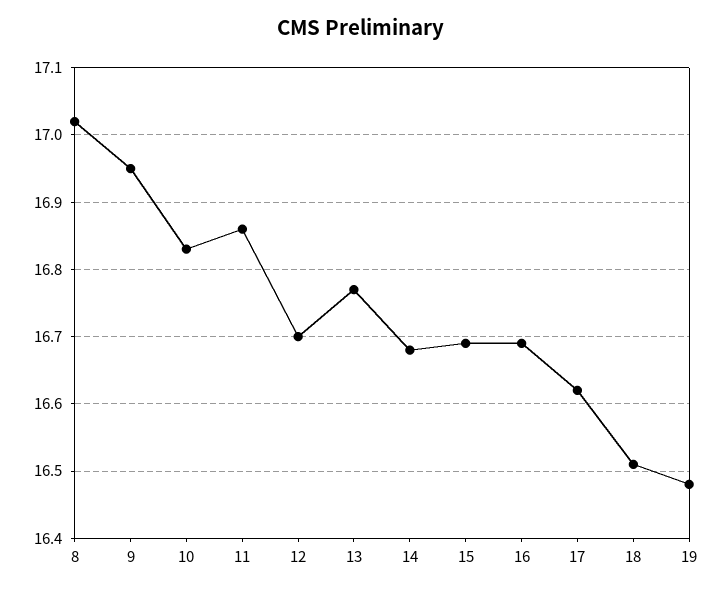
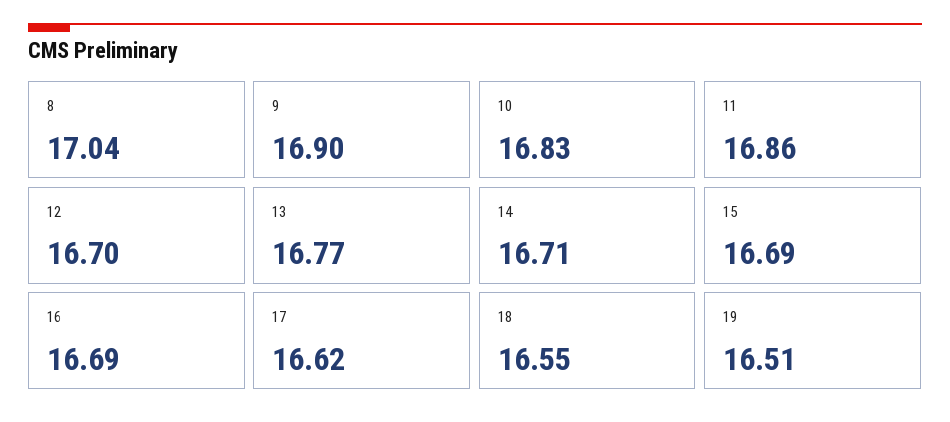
  {
-   "8": 17.02,
+   "8": 17.04,
-   "9": 16.95,
+   "9": 16.9,
    "10": 16.83,
    "11": 16.86,
    "12": 16.7,
    "13": 16.77,
-   "14": 16.68,
+   "14": 16.71,
    "15": 16.69,
    "16": 16.69,
    "17": 16.62,
-   "18": 16.51,
+   "18": 16.55,
-   "19": 16.48
+   "19": 16.51
  }

